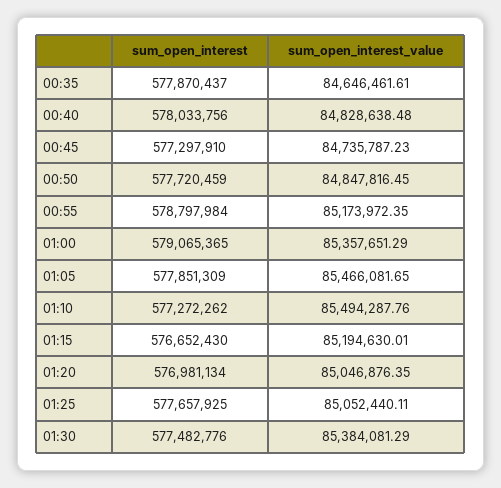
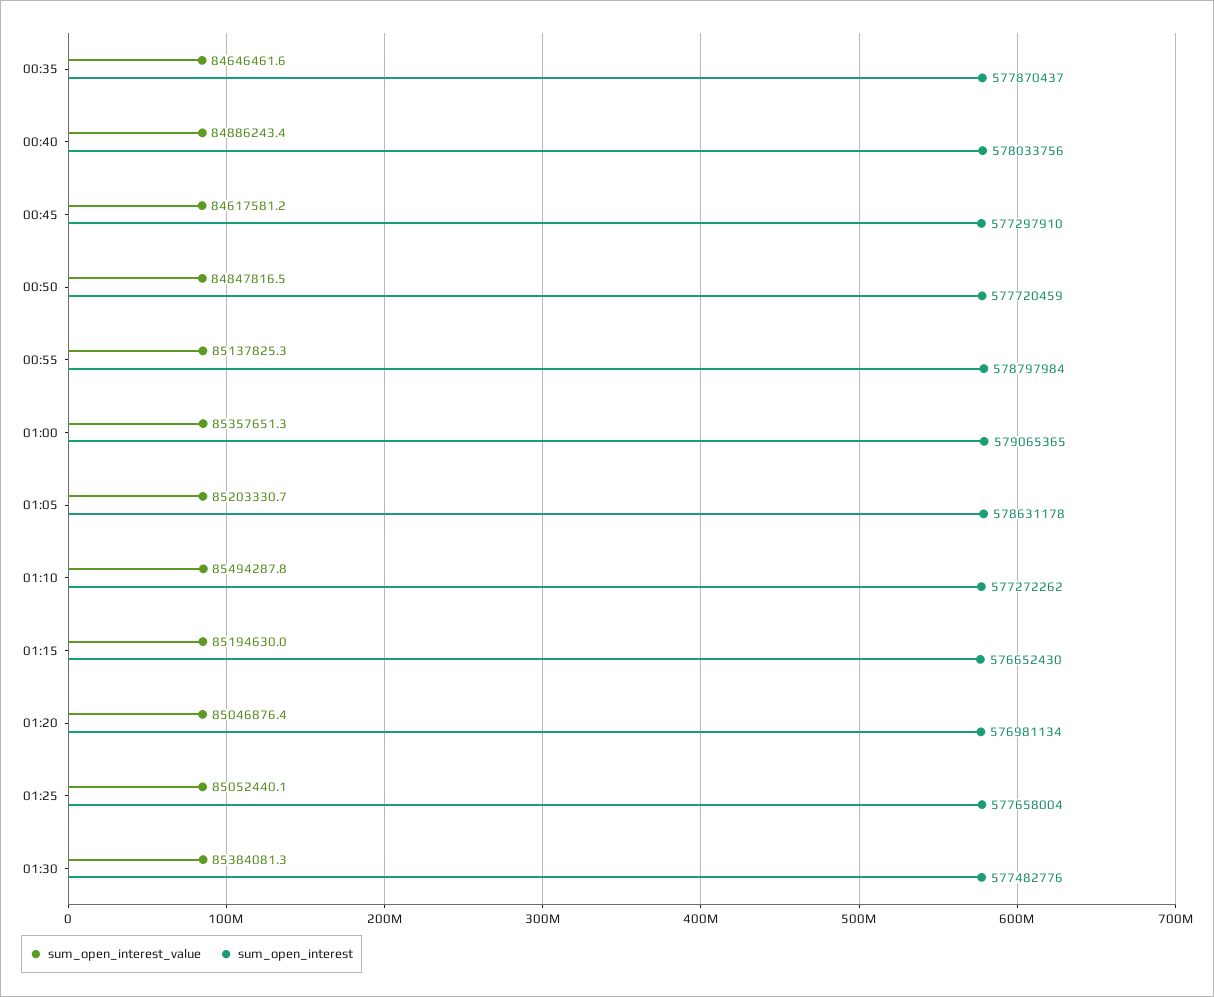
  {
    "sum_open_interest": {
      "00:35": 577870437,
      "00:40": 578033756,
      "00:45": 577297910,
      "00:50": 577720459,
      "00:55": 578797984,
      "01:00": 579065365,
-     "01:05": 577851309,
+     "01:05": 578631178,
      "01:10": 577272262,
      "01:15": 576652430,
      "01:20": 576981134,
-     "01:25": 577657925,
+     "01:25": 577658004,
      "01:30": 577482776
    },
    "sum_open_interest_value": {
      "00:35": 84646461.61,
-     "00:40": 84828638.48,
+     "00:40": 84886243.4,
-     "00:45": 84735787.23,
+     "00:45": 84617581.2,
      "00:50": 84847816.45,
-     "00:55": 85173972.35,
+     "00:55": 85137825.3,
      "01:00": 85357651.29,
-     "01:05": 85466081.65,
+     "01:05": 85203330.7,
      "01:10": 85494287.76,
      "01:15": 85194630.01,
      "01:20": 85046876.35,
      "01:25": 85052440.11,
      "01:30": 85384081.29
    }
  }

